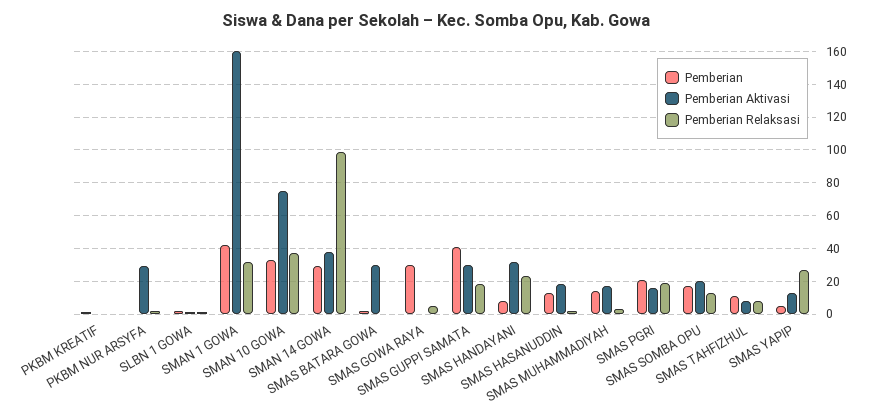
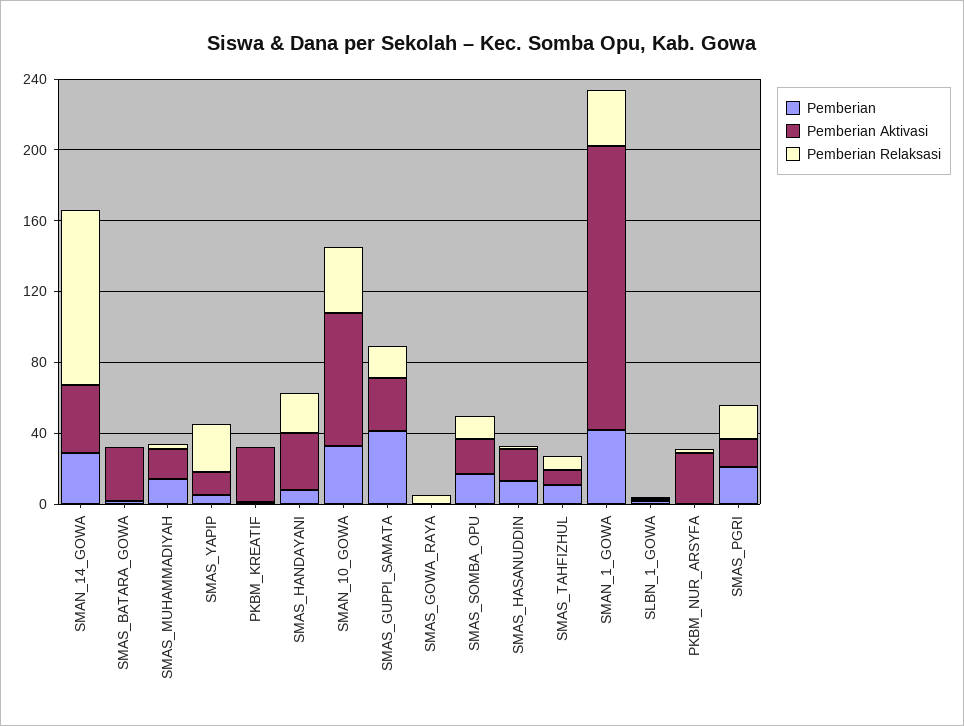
  {
    "Pemberian": {
      "PKBM KREATIF": 0,
      "PKBM NUR ARSYFA": 0,
      "SLBN 1 GOWA": 0,
      "SMAN 1 GOWA": 40,
      "SMAN 10 GOWA": 35,
      "SMAN 14 GOWA": 30,
      "SMAS BATARA GOWA": 0,
-     "SMAS GOWA RAYA": 30,
+     "SMAS GOWA RAYA": 0,
      "SMAS GUPPI SAMATA": 40,
      "SMAS HANDAYANI": 10,
      "SMAS HASANUDDIN": 15,
      "SMAS MUHAMMADIYAH": 15,
      "SMAS PGRI": 20,
      "SMAS SOMBA OPU": 15,
      "SMAS TAHFIZHUL": 10,
      "SMAS YAPIP": 5
    },
    "Pemberian Aktivasi": {
-     "PKBM KREATIF": 0,
+     "PKBM KREATIF": 30,
      "PKBM NUR ARSYFA": 30,
      "SLBN 1 GOWA": 0,
      "SMAN 1 GOWA": 160,
      "SMAN 10 GOWA": 75,
      "SMAN 14 GOWA": 40,
      "SMAS BATARA GOWA": 30,
      "SMAS GOWA RAYA": 0,
      "SMAS GUPPI SAMATA": 30,
      "SMAS HANDAYANI": 30,
      "SMAS HASANUDDIN": 20,
      "SMAS MUHAMMADIYAH": 15,
      "SMAS PGRI": 15,
      "SMAS SOMBA OPU": 20,
      "SMAS TAHFIZHUL": 10,
      "SMAS YAPIP": 15
    },
    "Pemberian Relaksasi": {
      "PKBM KREATIF": 0,
      "PKBM NUR ARSYFA": 0,
      "SLBN 1 GOWA": 0,
      "SMAN 1 GOWA": 30,
      "SMAN 10 GOWA": 35,
      "SMAN 14 GOWA": 100,
      "SMAS BATARA GOWA": 0,
      "SMAS GOWA RAYA": 5,
      "SMAS GUPPI SAMATA": 20,
      "SMAS HANDAYANI": 25,
      "SMAS HASANUDDIN": 0,
      "SMAS MUHAMMADIYAH": 5,
      "SMAS PGRI": 20,
      "SMAS SOMBA OPU": 15,
      "SMAS TAHFIZHUL": 10,
      "SMAS YAPIP": 25
    }
  }

